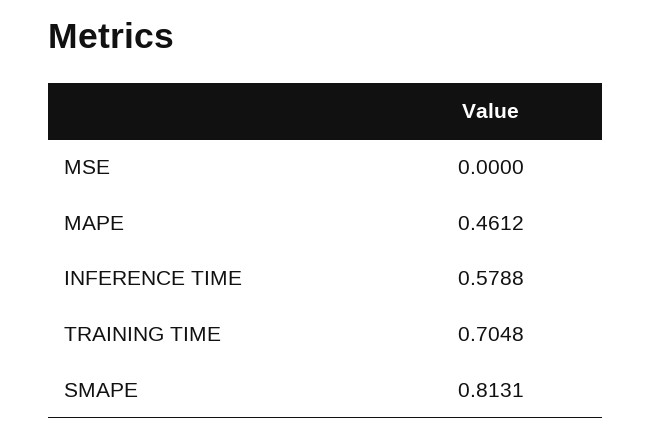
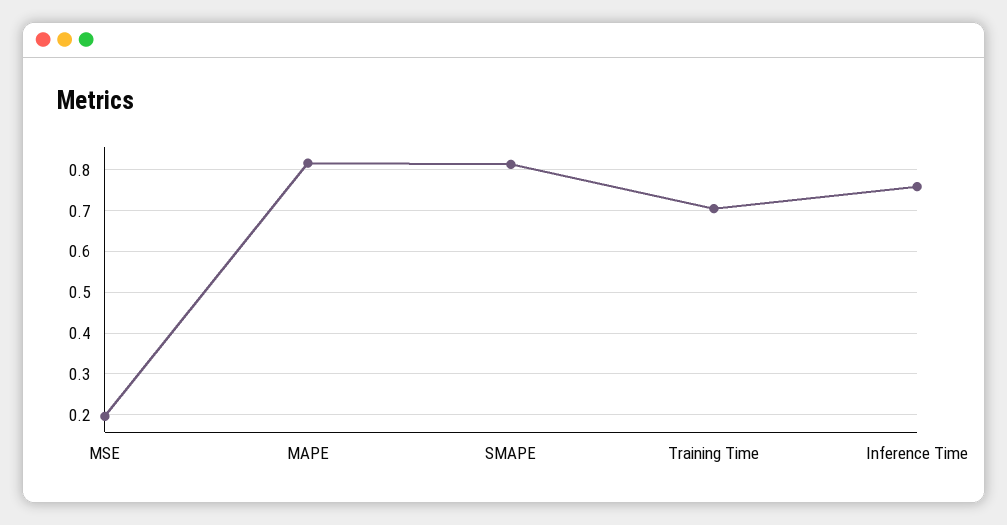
  {
-   "MSE": 0,
+   "MSE": 0.2,
-   "MAPE": 0.4612,
+   "MAPE": 0.82,
-   "INFERENCE TIME": 0.5788,
+   "INFERENCE TIME": 0.76,
    "TRAINING TIME": 0.7048,
    "SMAPE": 0.8131
  }

